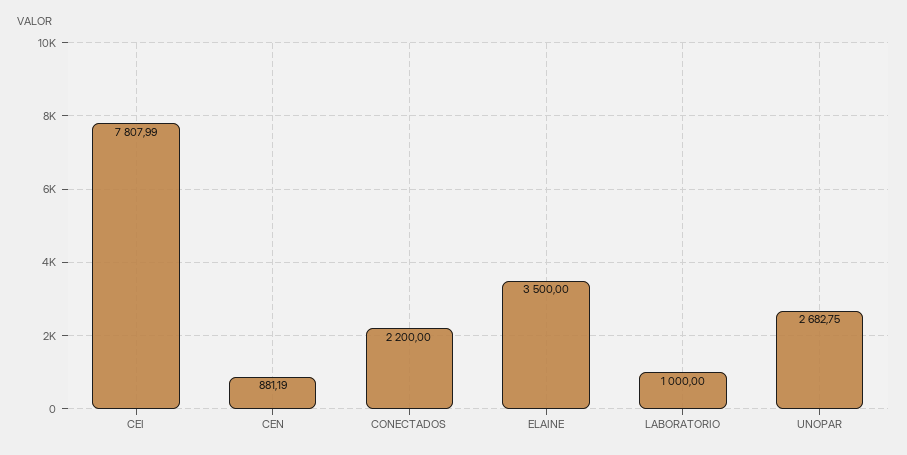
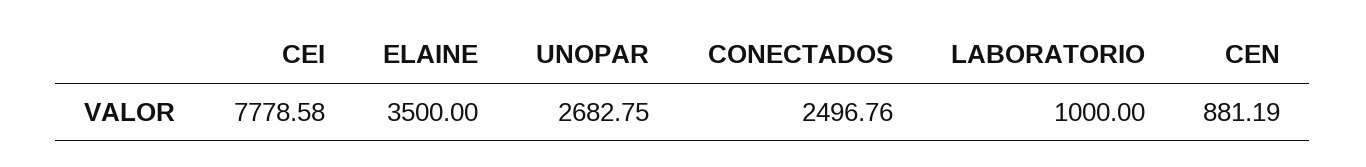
  {
-   "CEI": 7807.99,
+   "CEI": 7778.58,
    "CEN": 881.19,
-   "CONECTADOS": 2200,
+   "CONECTADOS": 2496.76,
    "ELAINE": 3500,
    "LABORATORIO": 1000,
    "UNOPAR": 2682.75
  }

